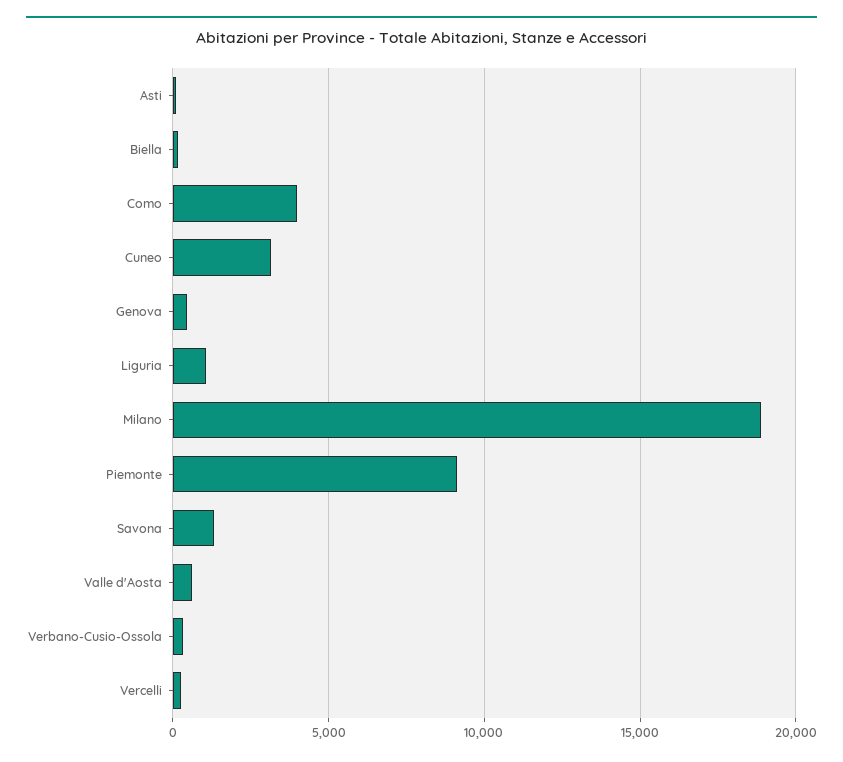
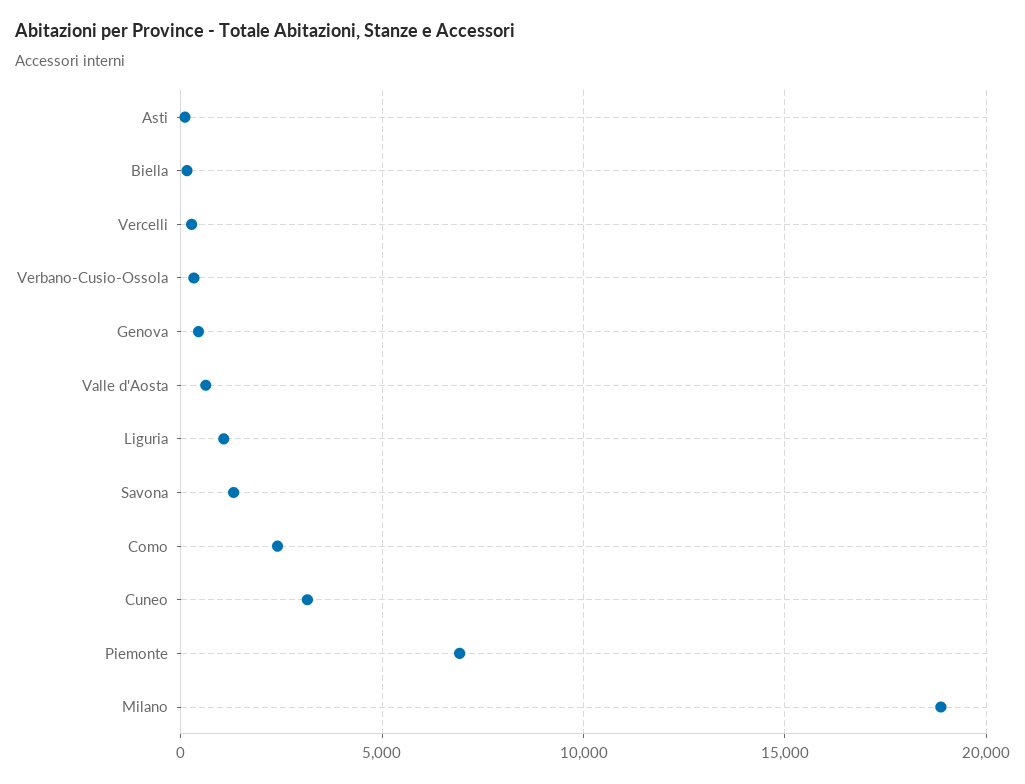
  {
    "Asti": 0,
    "Biella": 0,
-   "Como": 4000,
+   "Como": 2500,
    "Cuneo": 3000,
    "Genova": 500,
    "Liguria": 1000,
    "Milano": 19000,
-   "Piemonte": 9000,
+   "Piemonte": 7000,
    "Savona": 1500,
    "Valle d'Aosta": 500,
    "Verbano-Cusio-Ossola": 500,
    "Vercelli": 500
  }

